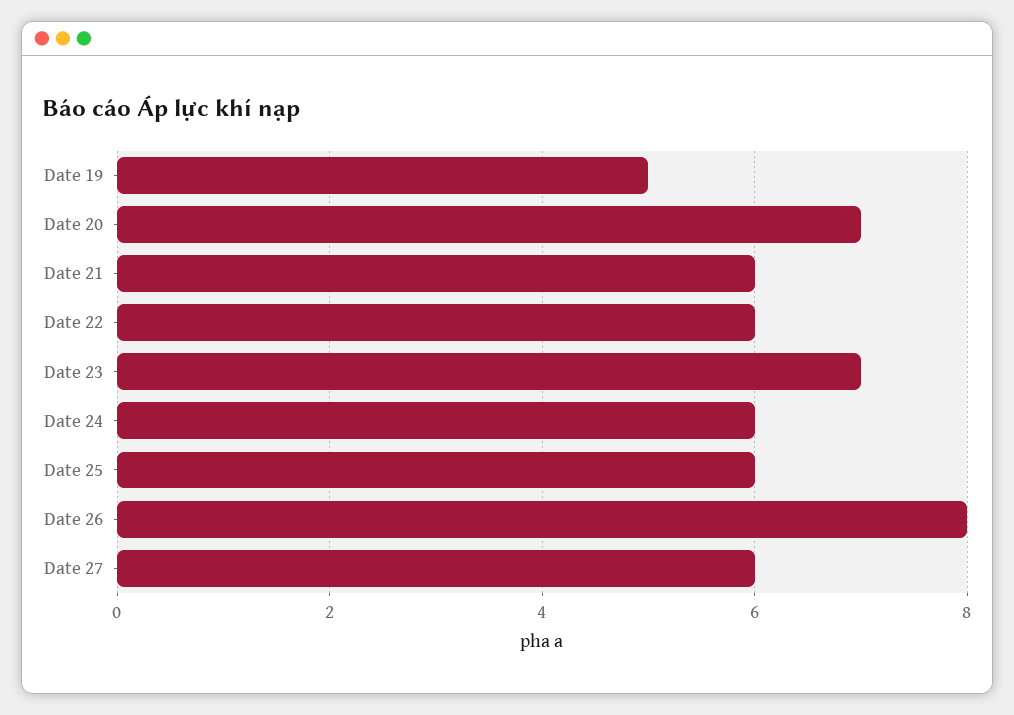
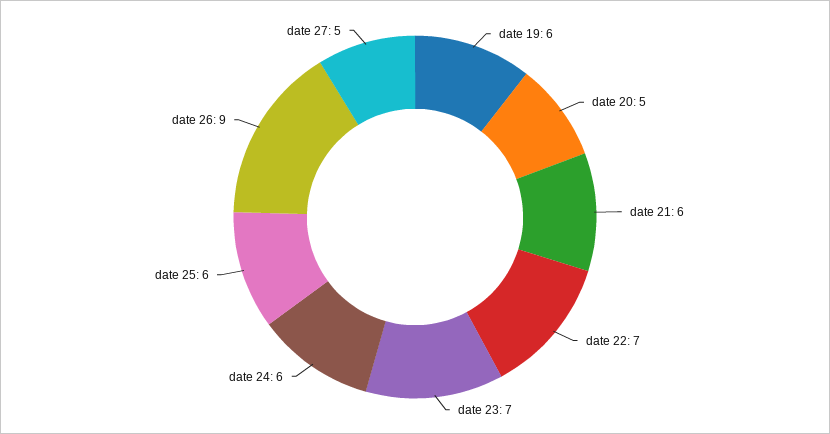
  {
-   "Date 19": 5,
+   "Date 19": 6,
-   "Date 20": 7,
+   "Date 20": 5,
    "Date 21": 6,
-   "Date 22": 6,
+   "Date 22": 7,
    "Date 23": 7,
    "Date 24": 6,
    "Date 25": 6,
-   "Date 26": 8,
+   "Date 26": 9,
-   "Date 27": 6
+   "Date 27": 5
  }

